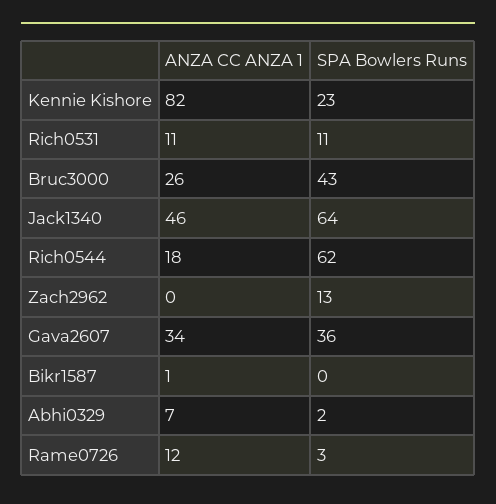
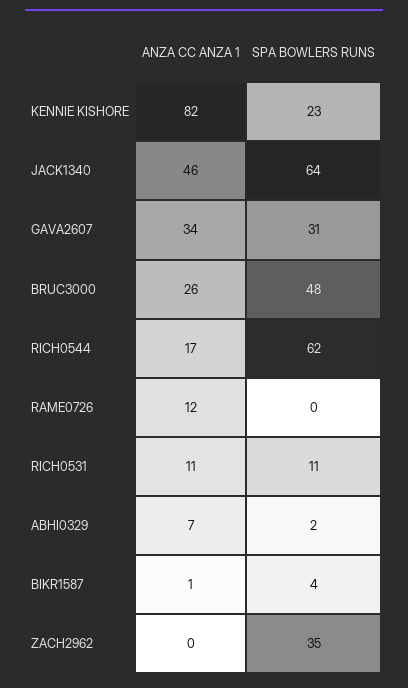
  {
    "ANZA CC ANZA 1": {
      "Kennie Kishore": 82,
      "Rich0531": 11,
      "Bruc3000": 26,
      "Jack1340": 46,
-     "Rich0544": 18,
+     "Rich0544": 17,
      "Zach2962": 0,
      "Gava2607": 34,
      "Bikr1587": 1,
      "Abhi0329": 7,
      "Rame0726": 12
    },
    "SPA Bowlers Runs": {
      "Kennie Kishore": 23,
      "Rich0531": 11,
-     "Bruc3000": 43,
+     "Bruc3000": 48,
      "Jack1340": 64,
      "Rich0544": 62,
-     "Zach2962": 13,
+     "Zach2962": 35,
-     "Gava2607": 36,
+     "Gava2607": 31,
-     "Bikr1587": 0,
+     "Bikr1587": 4,
      "Abhi0329": 2,
-     "Rame0726": 3
+     "Rame0726": 0
    }
  }

